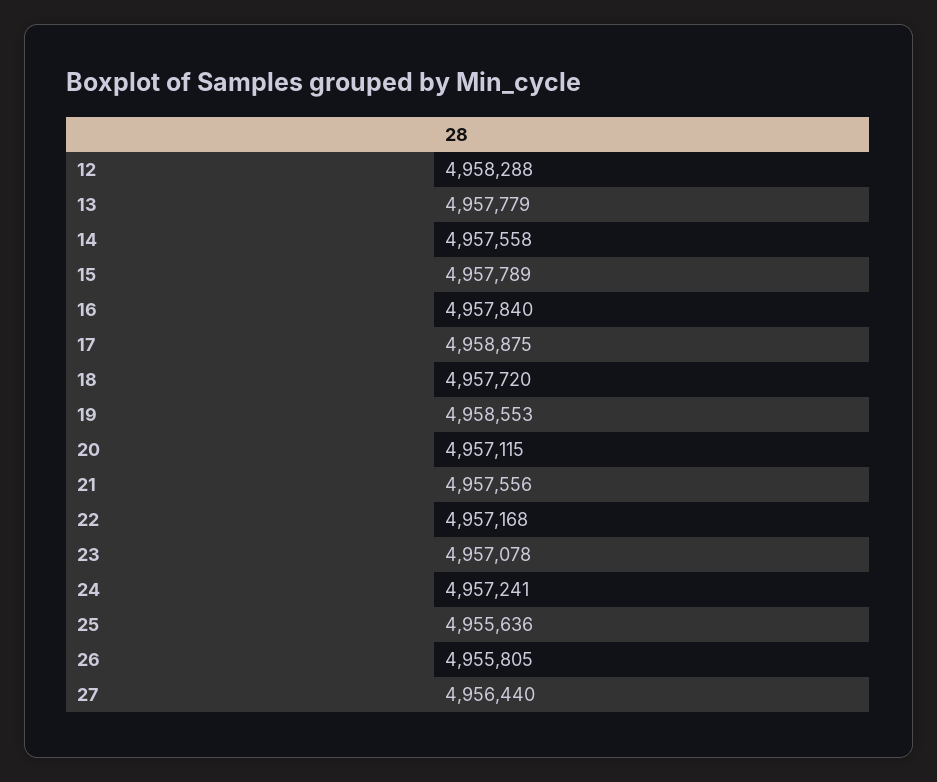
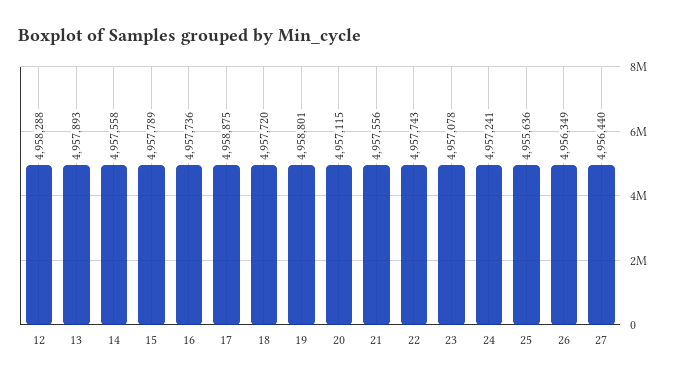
  {
    "12": 4958288,
-   "13": 4957779,
+   "13": 4957893,
    "14": 4957558,
    "15": 4957789,
-   "16": 4957840,
+   "16": 4957736,
    "17": 4958875,
    "18": 4957720,
-   "19": 4958553,
+   "19": 4958801,
    "20": 4957115,
    "21": 4957556,
-   "22": 4957168,
+   "22": 4957743,
    "23": 4957078,
    "24": 4957241,
    "25": 4955636,
-   "26": 4955805,
+   "26": 4956349,
    "27": 4956440
  }

